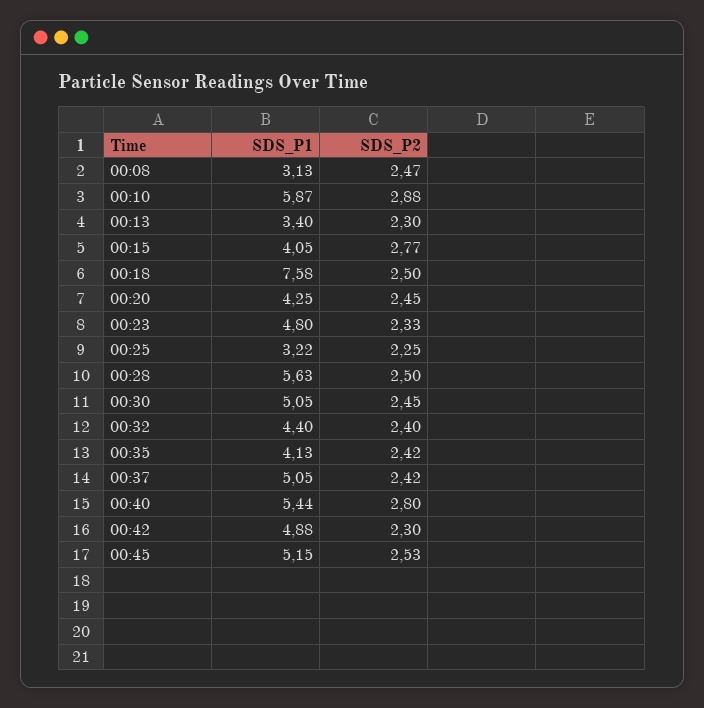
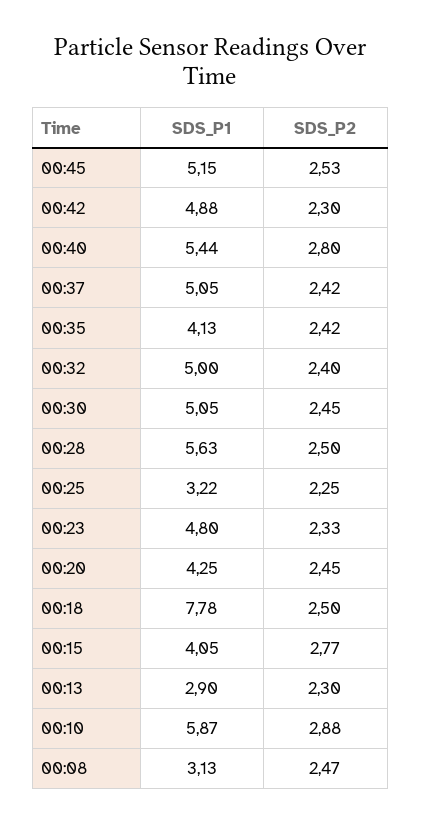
  {
    "SDS_P1": {
      "00:08": 3.13,
      "00:10": 5.87,
-     "00:13": 3.4,
+     "00:13": 2.9,
      "00:15": 4.05,
-     "00:18": 7.58,
+     "00:18": 7.78,
      "00:20": 4.25,
      "00:23": 4.8,
      "00:25": 3.22,
      "00:28": 5.63,
      "00:30": 5.05,
-     "00:32": 4.4,
+     "00:32": 5,
      "00:35": 4.13,
      "00:37": 5.05,
      "00:40": 5.44,
      "00:42": 4.88,
      "00:45": 5.15
    },
    "SDS_P2": {
      "00:08": 2.47,
      "00:10": 2.88,
      "00:13": 2.3,
      "00:15": 2.77,
      "00:18": 2.5,
      "00:20": 2.45,
      "00:23": 2.33,
      "00:25": 2.25,
      "00:28": 2.5,
      "00:30": 2.45,
      "00:32": 2.4,
      "00:35": 2.42,
      "00:37": 2.42,
      "00:40": 2.8,
      "00:42": 2.3,
      "00:45": 2.53
    }
  }

